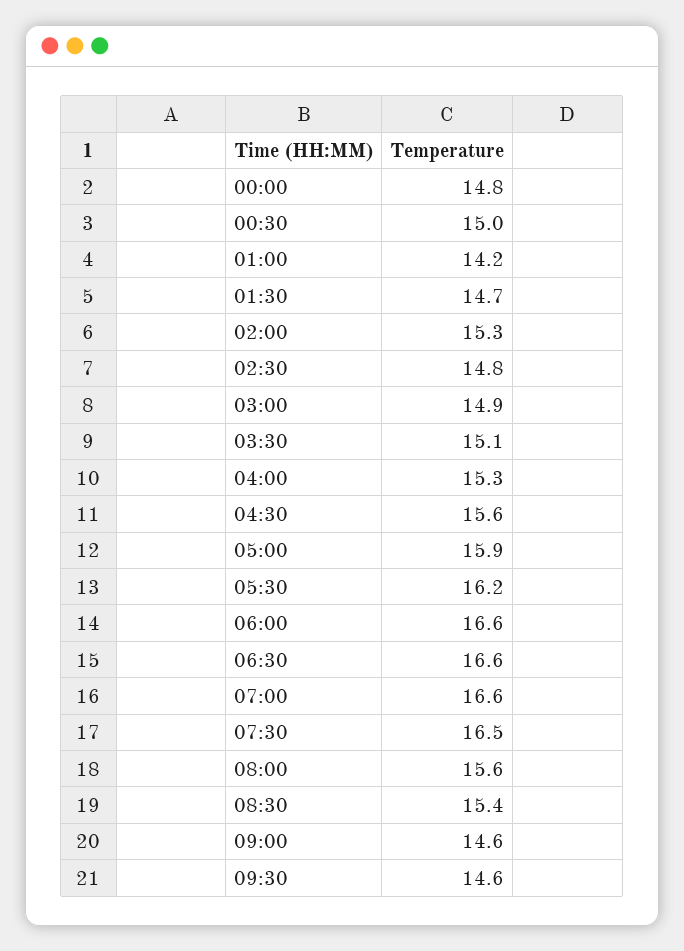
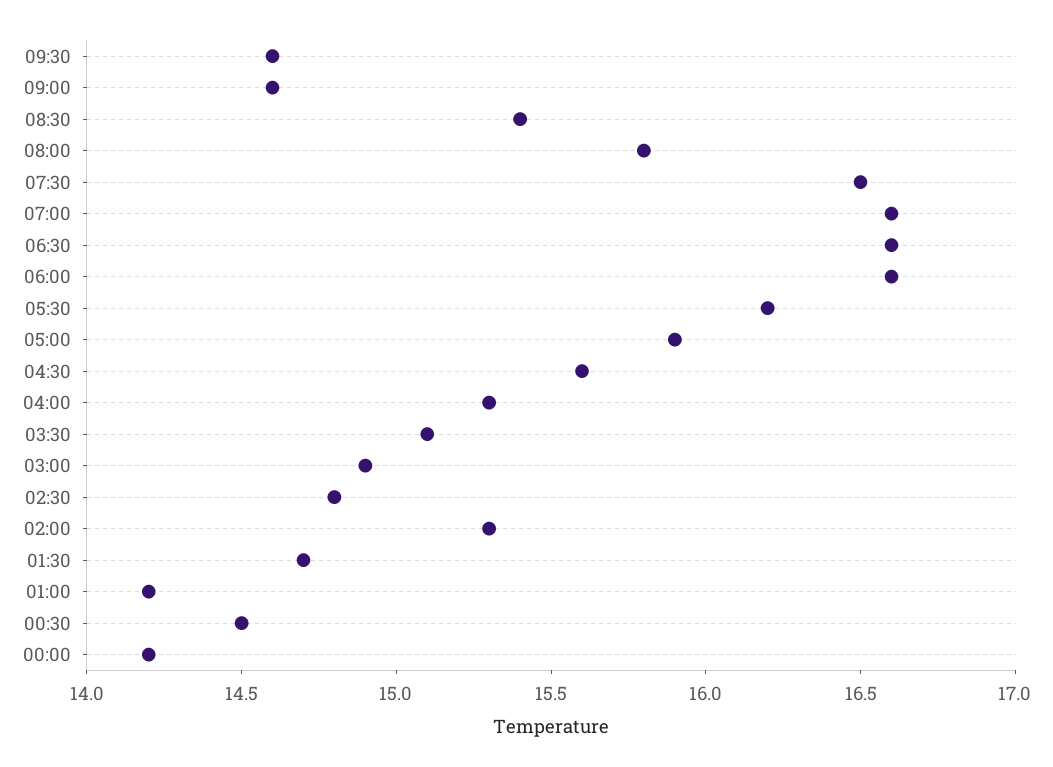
  {
-   "00:00": 14.8,
+   "00:00": 14.2,
-   "00:30": 15,
+   "00:30": 14.5,
    "01:00": 14.2,
    "01:30": 14.7,
    "02:00": 15.3,
    "02:30": 14.8,
    "03:00": 14.9,
    "03:30": 15.1,
    "04:00": 15.3,
    "04:30": 15.6,
    "05:00": 15.9,
    "05:30": 16.2,
    "06:00": 16.6,
    "06:30": 16.6,
    "07:00": 16.6,
    "07:30": 16.5,
-   "08:00": 15.6,
+   "08:00": 15.8,
    "08:30": 15.4,
    "09:00": 14.6,
    "09:30": 14.6
  }

